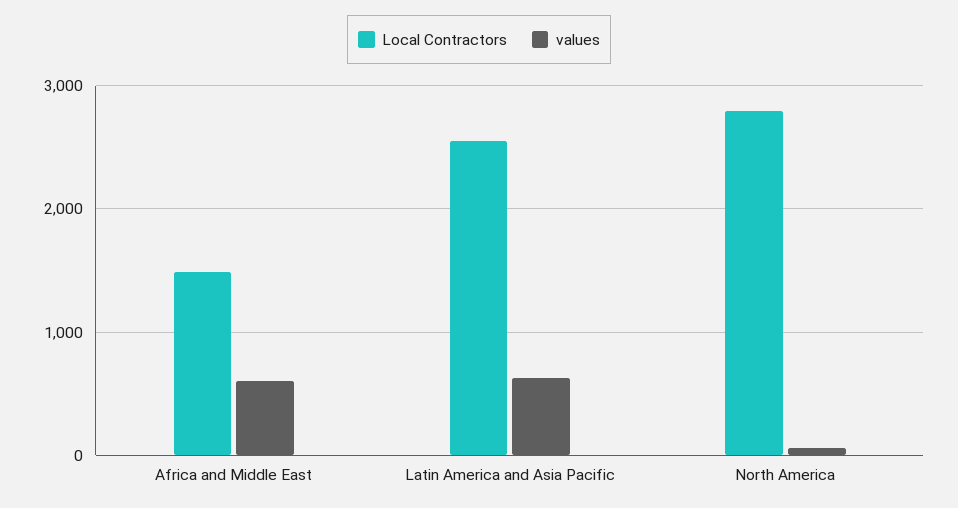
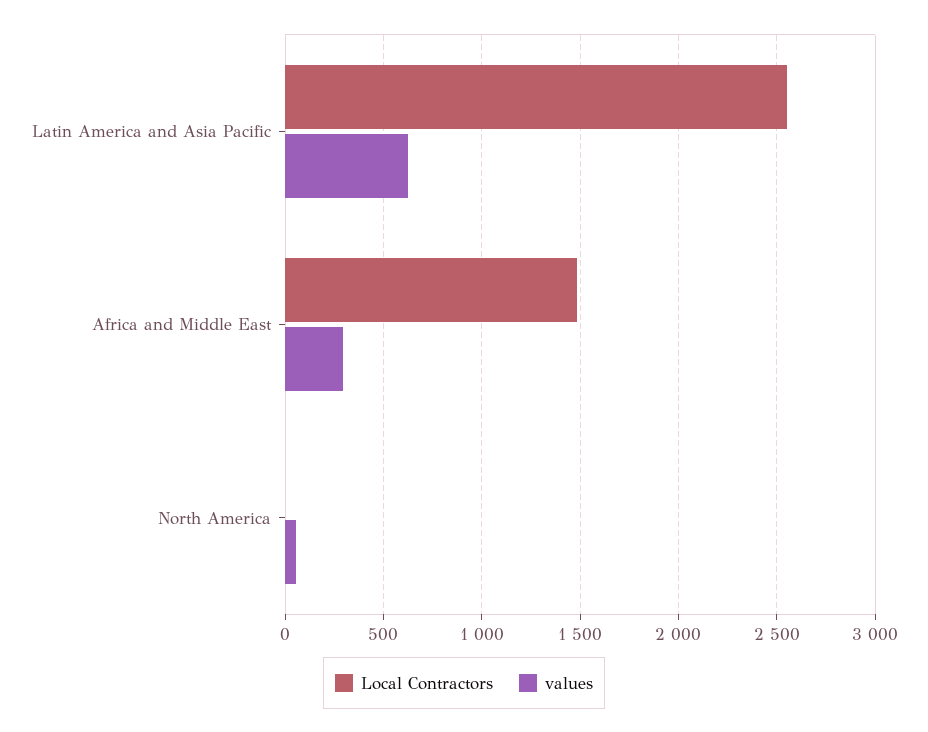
  {
    "Local Contractors": {
      "Africa and Middle East": 1500,
      "Latin America and Asia Pacific": 2550,
-     "North America": 2800
+     "North America": 0
    },
    "values": {
-     "Africa and Middle East": 600,
+     "Africa and Middle East": 300,
      "Latin America and Asia Pacific": 650,
      "North America": 50
    }
  }

